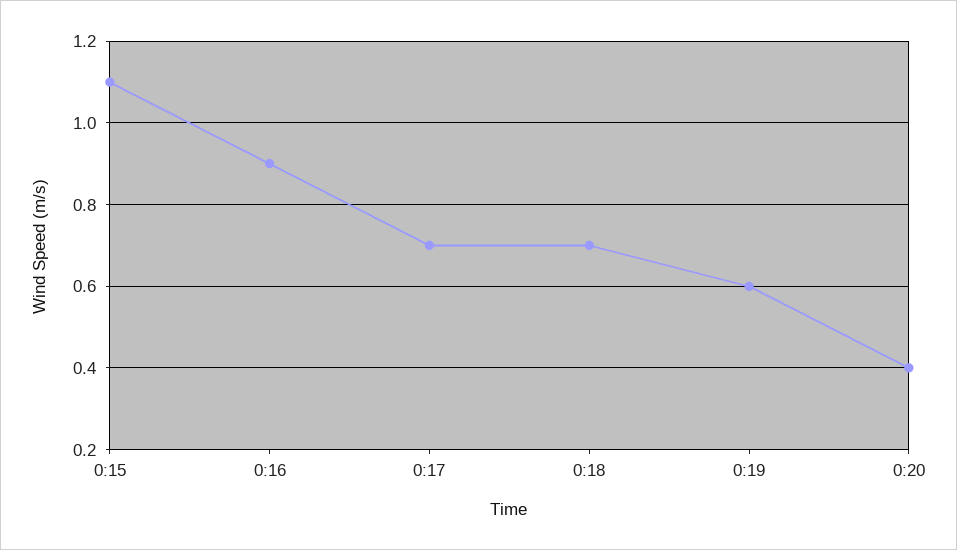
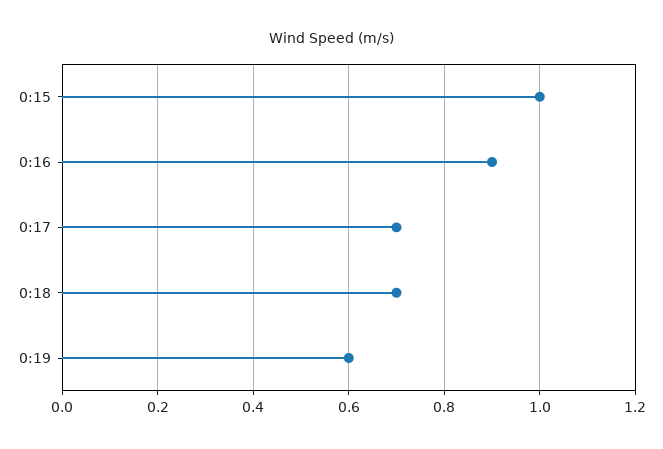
  {
-   "0:15": 1.1,
+   "0:15": 1,
    "0:16": 0.9,
    "0:17": 0.7,
    "0:18": 0.7,
-   "0:19": 0.6,
+   "0:19": 0.6
-   "0:20": 0.4
  }

